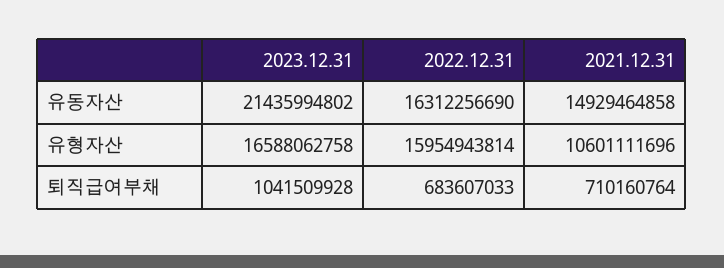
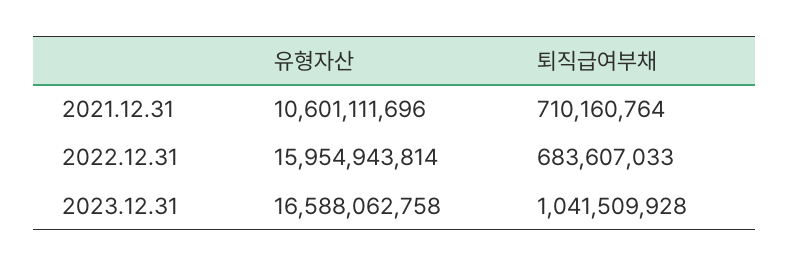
  {
    "2023.12.31": {
-     "유동자산": 21435994802,
      "유형자산": 16588062758,
      "퇴직급여부채": 1041509928
    },
    "2022.12.31": {
-     "유동자산": 16312256690,
      "유형자산": 15954943814,
      "퇴직급여부채": 683607033
    },
    "2021.12.31": {
-     "유동자산": 14929464858,
      "유형자산": 10601111696,
      "퇴직급여부채": 710160764
    }
  }

